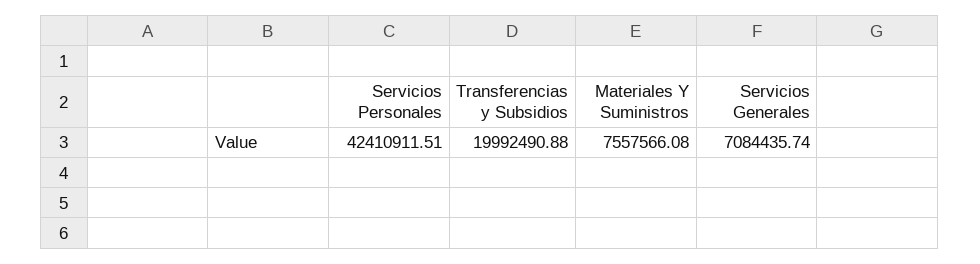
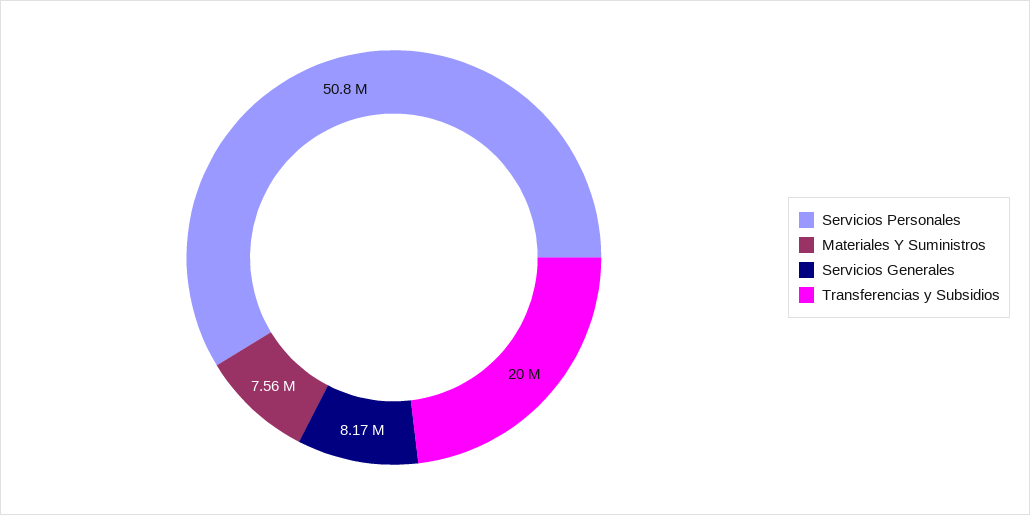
  {
-   "Servicios Personales": 42410911.51,
+   "Servicios Personales": 50800000,
    "Transferencias y Subsidios": 19992490.88,
    "Materiales Y Suministros": 7557566.08,
-   "Servicios Generales": 7084435.74
+   "Servicios Generales": 8170000
  }

